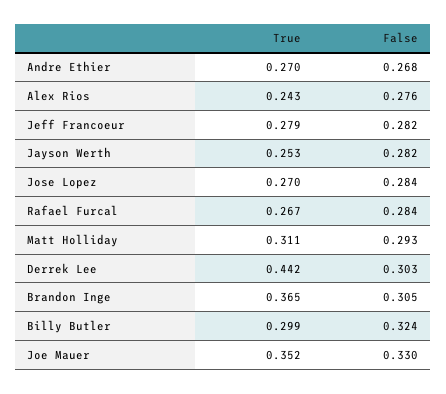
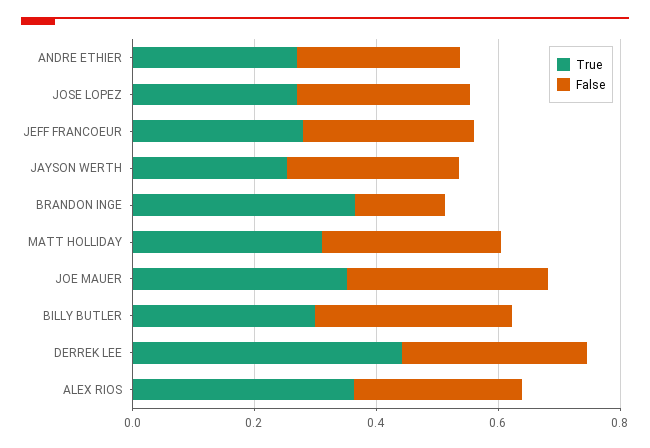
  {
    "True": {
      "Andre Ethier": 0.27,
-     "Alex Rios": 0.243,
+     "Alex Rios": 0.35,
      "Jeff Francoeur": 0.279,
      "Jayson Werth": 0.253,
      "Jose Lopez": 0.27,
-     "Rafael Furcal": 0.267,
      "Matt Holliday": 0.311,
      "Derrek Lee": 0.442,
      "Brandon Inge": 0.365,
      "Billy Butler": 0.299,
      "Joe Mauer": 0.352
    },
    "False": {
      "Andre Ethier": 0.268,
      "Alex Rios": 0.276,
      "Jeff Francoeur": 0.282,
      "Jayson Werth": 0.282,
      "Jose Lopez": 0.284,
-     "Rafael Furcal": 0.284,
      "Matt Holliday": 0.293,
      "Derrek Lee": 0.303,
-     "Brandon Inge": 0.305,
+     "Brandon Inge": 0.15,
      "Billy Butler": 0.324,
      "Joe Mauer": 0.33
    }
  }

